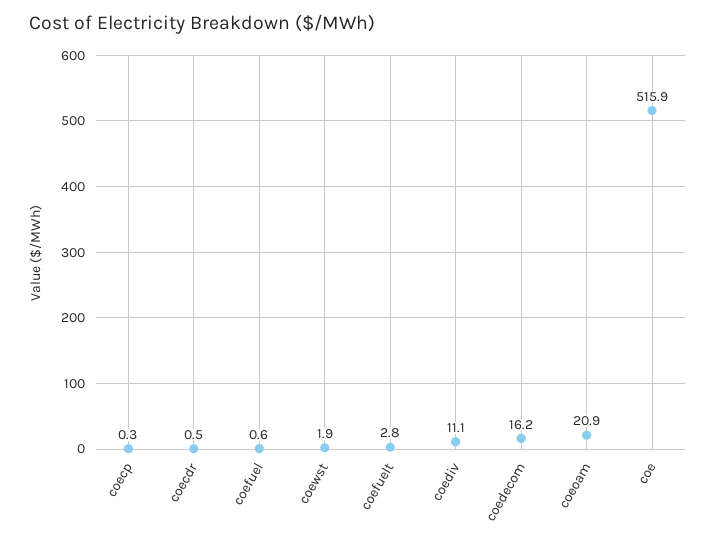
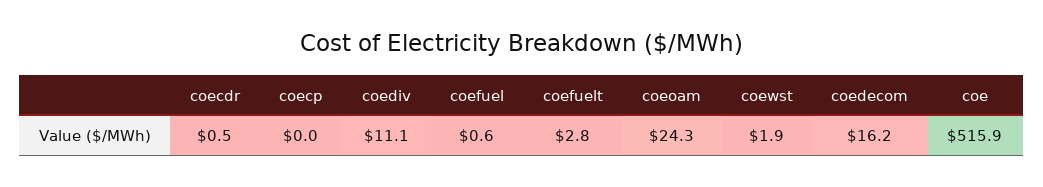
  {
-   "coecp": 0.3,
+   "coecp": 0,
    "coecdr": 0.5,
    "coefuel": 0.6,
    "coewst": 1.9,
    "coefuelt": 2.8,
    "coediv": 11.1,
    "coedecom": 16.2,
-   "coeoam": 20.9,
+   "coeoam": 24.3,
    "coe": 515.9
  }

